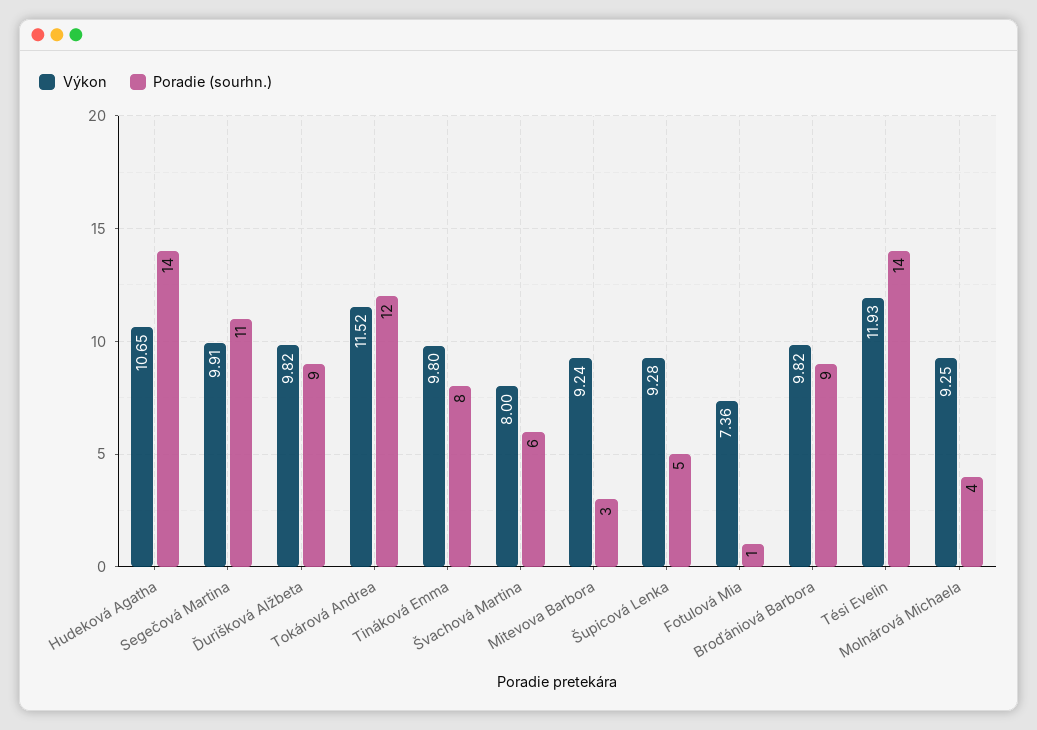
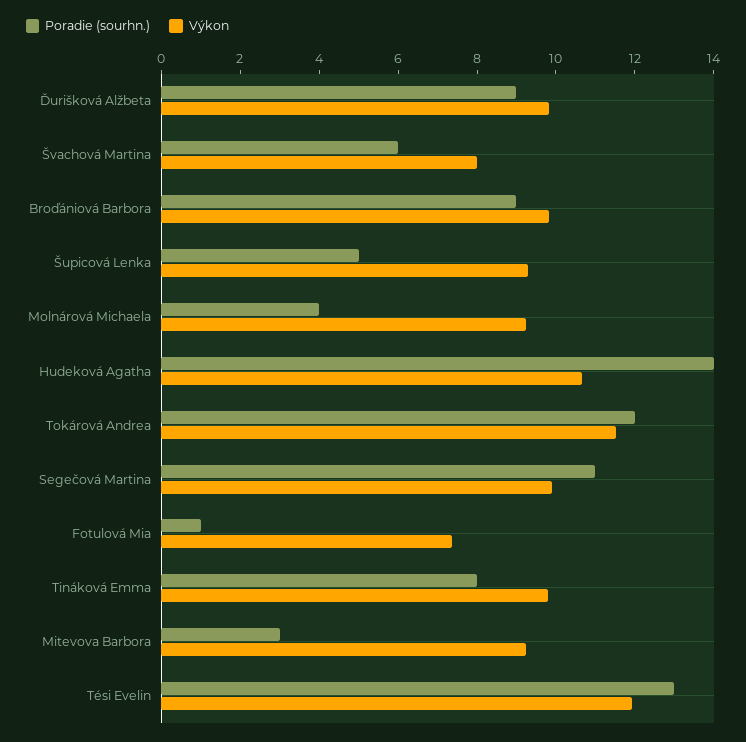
  {
    "Výkon": {
      "Hudeková Agatha": 10.65,
      "Segečová Martina": 9.91,
      "Ďurišková Alžbeta": 9.82,
      "Tokárová Andrea": 11.52,
      "Tináková Emma": 9.8,
      "Švachová Martina": 8,
      "Mitevova Barbora": 9.24,
      "Šupicová Lenka": 9.28,
      "Fotulová Mia": 7.36,
      "Broďániová Barbora": 9.82,
      "Tési Evelin": 11.93,
      "Molnárová Michaela": 9.25
    },
    "Poradie (sourhn.)": {
      "Hudeková Agatha": 14,
      "Segečová Martina": 11,
      "Ďurišková Alžbeta": 9,
      "Tokárová Andrea": 12,
      "Tináková Emma": 8,
      "Švachová Martina": 6,
      "Mitevova Barbora": 3,
      "Šupicová Lenka": 5,
      "Fotulová Mia": 1,
      "Broďániová Barbora": 9,
-     "Tési Evelin": 14,
+     "Tési Evelin": 13,
      "Molnárová Michaela": 4
    }
  }

